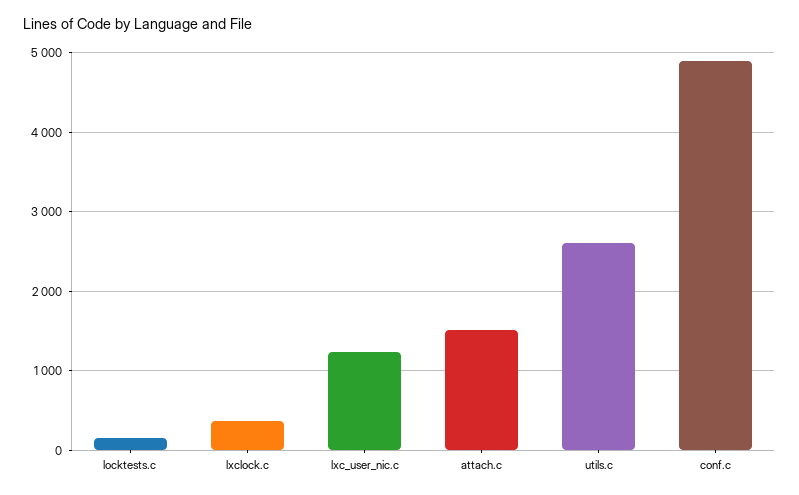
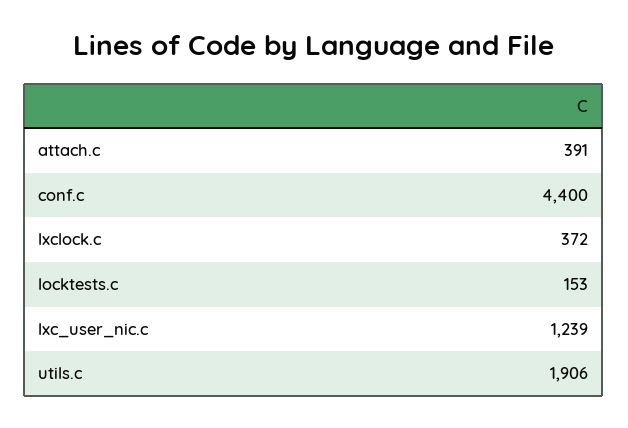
  {
    "locktests.c": 153,
    "lxclock.c": 372,
    "lxc_user_nic.c": 1239,
-   "attach.c": 1500,
+   "attach.c": 391,
-   "utils.c": 2600,
+   "utils.c": 1906,
-   "conf.c": 4900
+   "conf.c": 4400
  }

